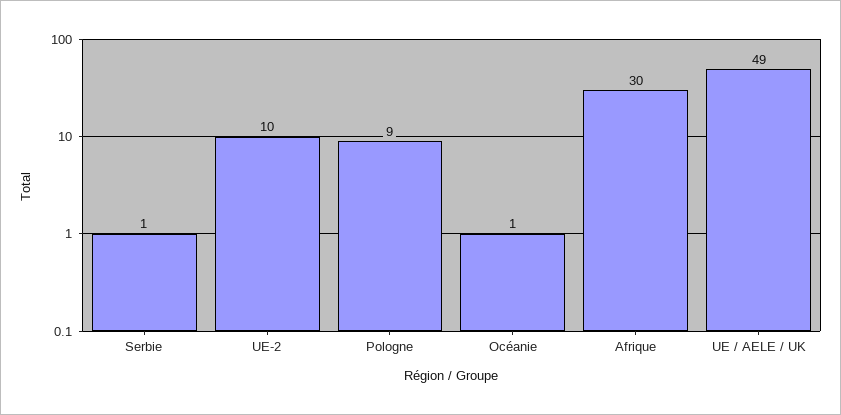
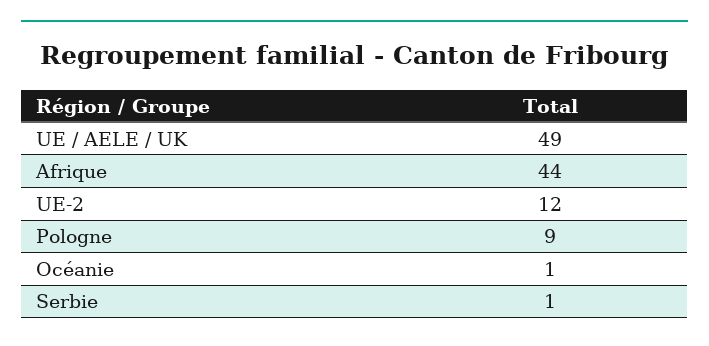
  {
    "Serbie": 1,
-   "UE-2": 10,
+   "UE-2": 12,
    "Pologne": 9,
    "Océanie": 1,
-   "Afrique": 30,
+   "Afrique": 44,
    "UE / AELE / UK": 49
  }

